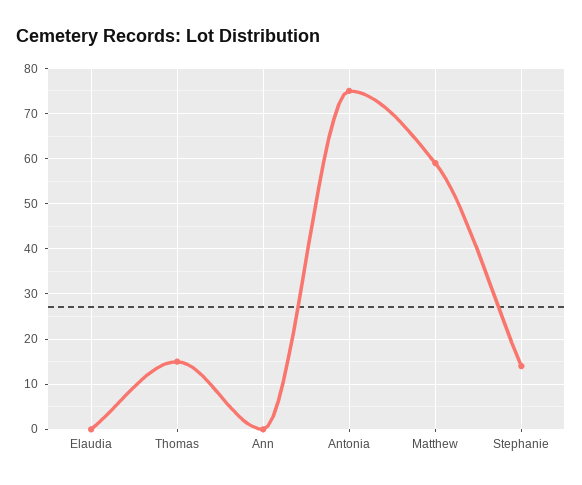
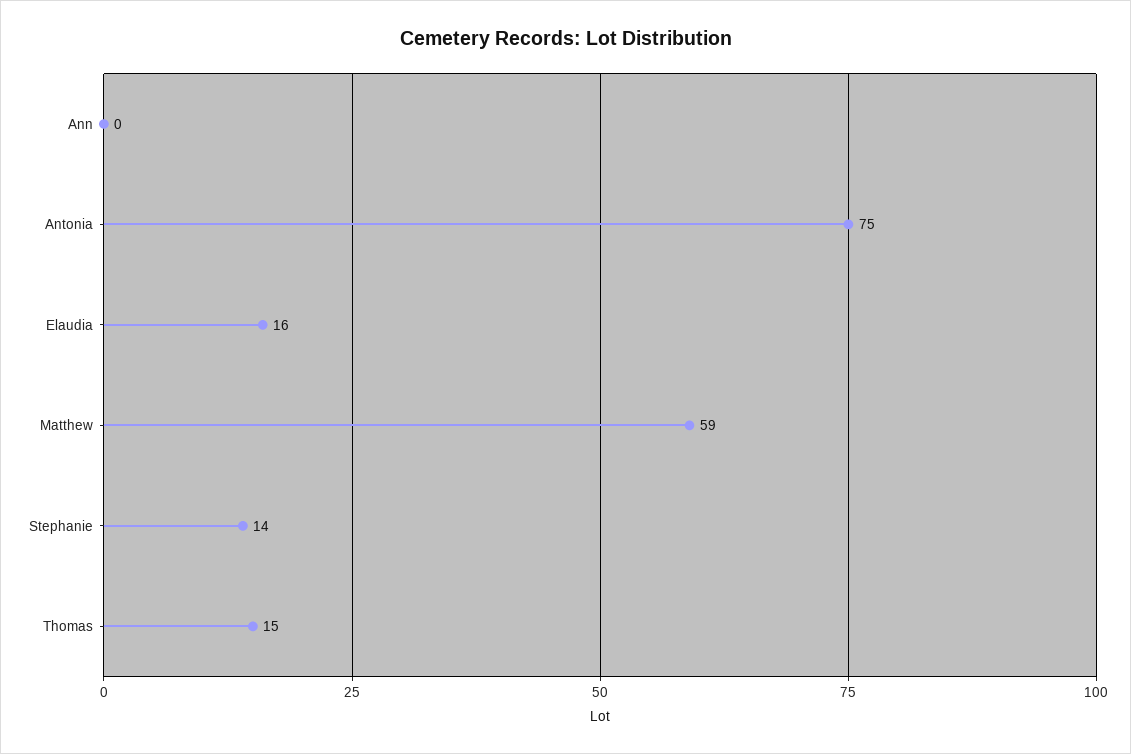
  {
-   "Elaudia": 0,
+   "Elaudia": 16,
    "Thomas": 15,
    "Ann": 0,
    "Antonia": 75,
    "Matthew": 59,
    "Stephanie": 14
  }

